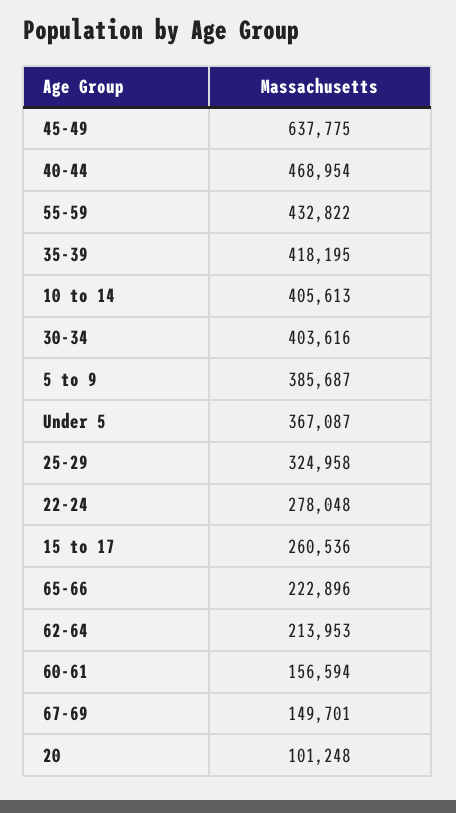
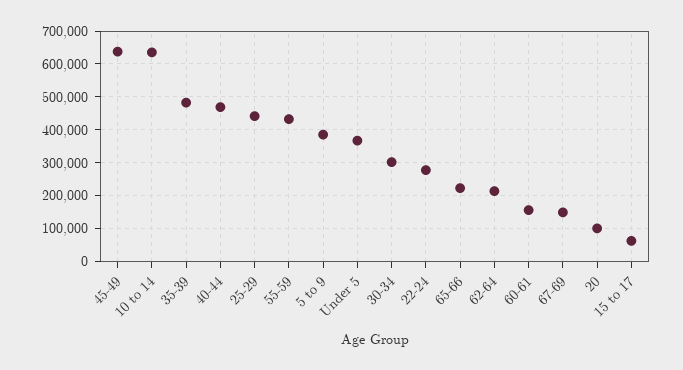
  {
    "45-49": 637775,
    "40-44": 468954,
    "55-59": 432822,
-   "35-39": 418195,
+   "35-39": 480000,
-   "10 to 14": 405613,
+   "10 to 14": 640000,
-   "30-34": 403616,
+   "30-34": 300000,
    "5 to 9": 385687,
    "Under 5": 367087,
-   "25-29": 324958,
+   "25-29": 440000,
    "22-24": 278048,
-   "15 to 17": 260536,
+   "15 to 17": 60000,
    "65-66": 222896,
    "62-64": 213953,
    "60-61": 156594,
    "67-69": 149701,
    "20": 101248
  }

